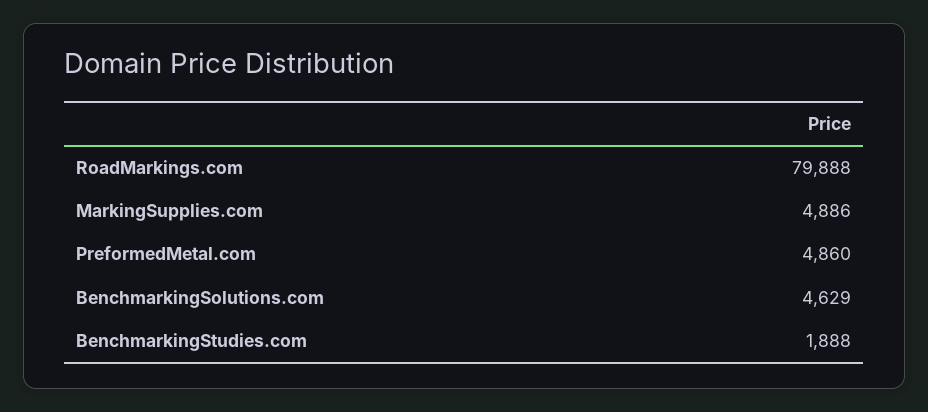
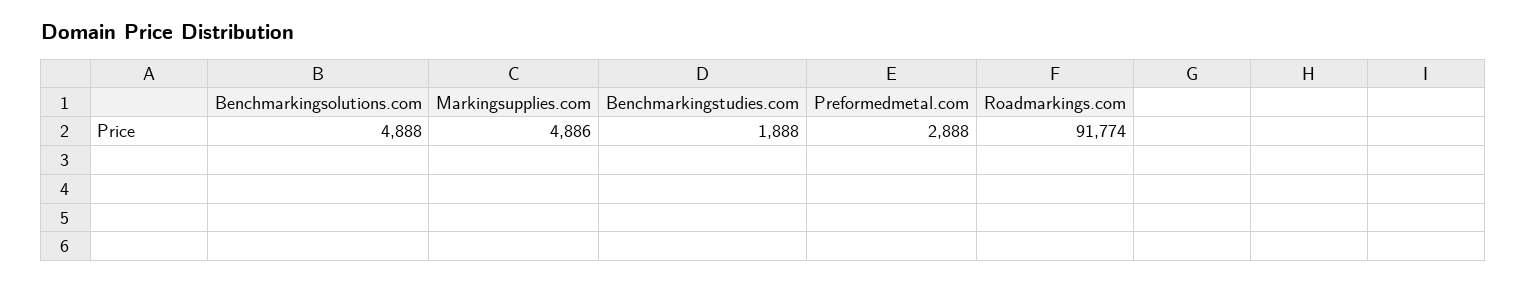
  {
-   "RoadMarkings.com": 79888,
+   "RoadMarkings.com": 91774,
    "MarkingSupplies.com": 4886,
-   "PreformedMetal.com": 4860,
+   "PreformedMetal.com": 2888,
-   "BenchmarkingSolutions.com": 4629,
+   "BenchmarkingSolutions.com": 4888,
    "BenchmarkingStudies.com": 1888
  }

